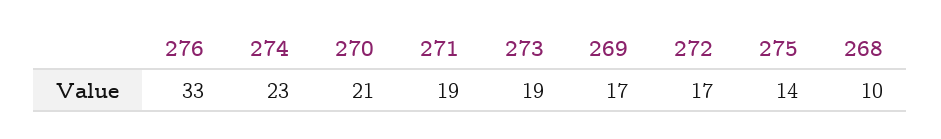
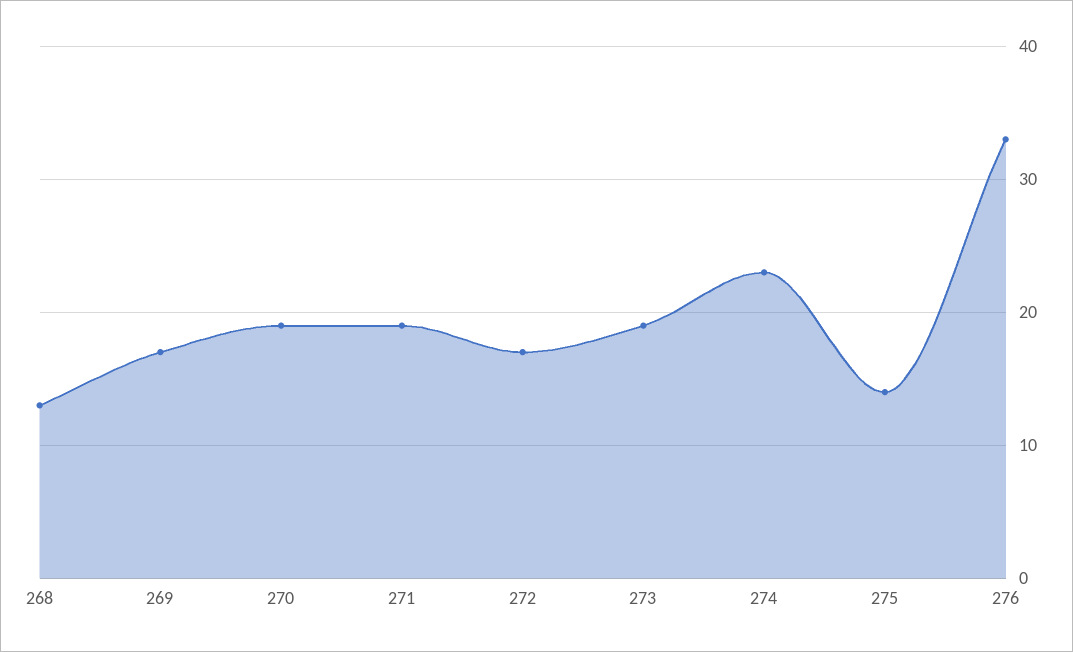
  {
    "276": 33,
    "274": 23,
-   "270": 21,
+   "270": 19,
    "271": 19,
    "273": 19,
    "269": 17,
    "272": 17,
    "275": 14,
-   "268": 10
+   "268": 13
  }

